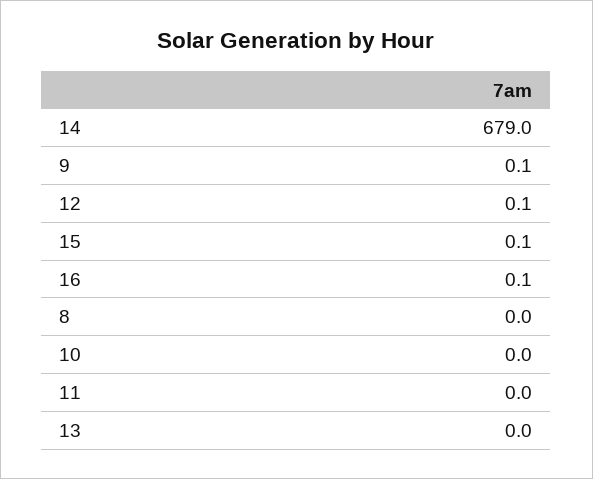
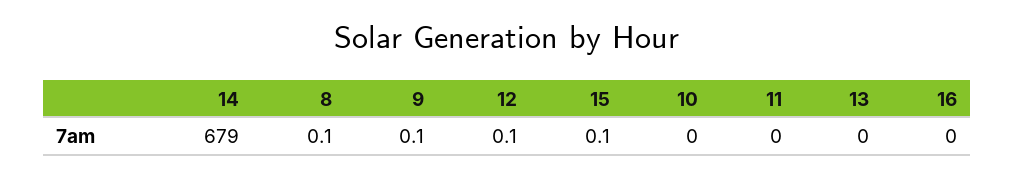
  {
    "14": 679,
    "9": 0.1,
    "12": 0.1,
    "15": 0.1,
-   "16": 0.1,
+   "16": 0,
-   "8": 0,
+   "8": 0.1,
    "10": 0,
    "11": 0,
    "13": 0
  }

